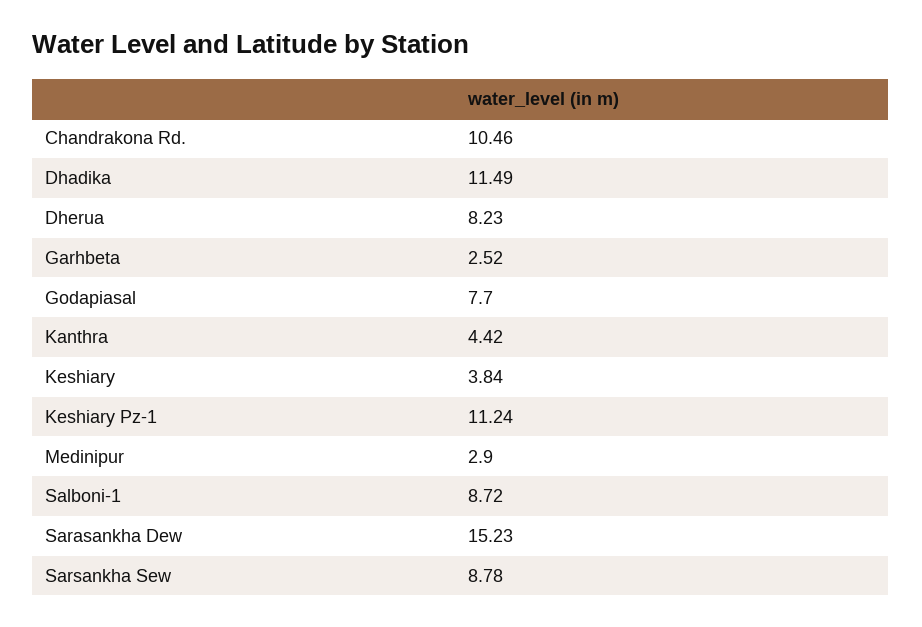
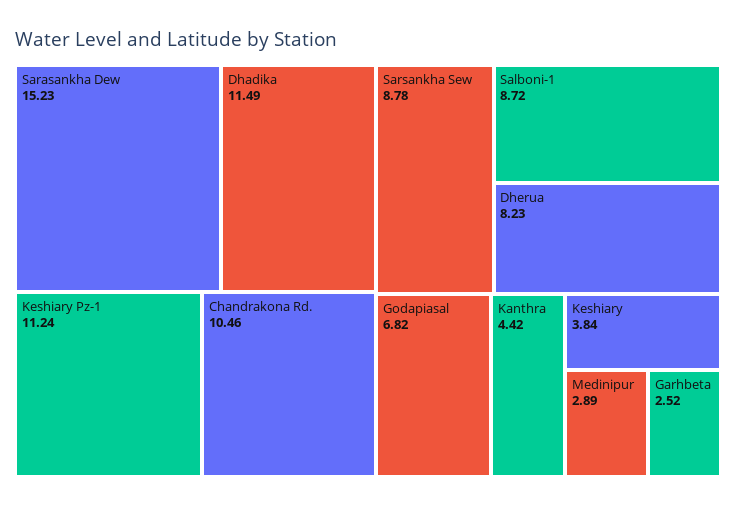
  {
    "Chandrakona Rd.": 10.46,
    "Dhadika": 11.49,
    "Dherua": 8.23,
    "Garhbeta": 2.52,
-   "Godapiasal": 7.7,
+   "Godapiasal": 6.82,
    "Kanthra": 4.42,
    "Keshiary": 3.84,
    "Keshiary Pz-1": 11.24,
-   "Medinipur": 2.9,
+   "Medinipur": 2.89,
    "Salboni-1": 8.72,
    "Sarasankha Dew": 15.23,
    "Sarsankha Sew": 8.78
  }

